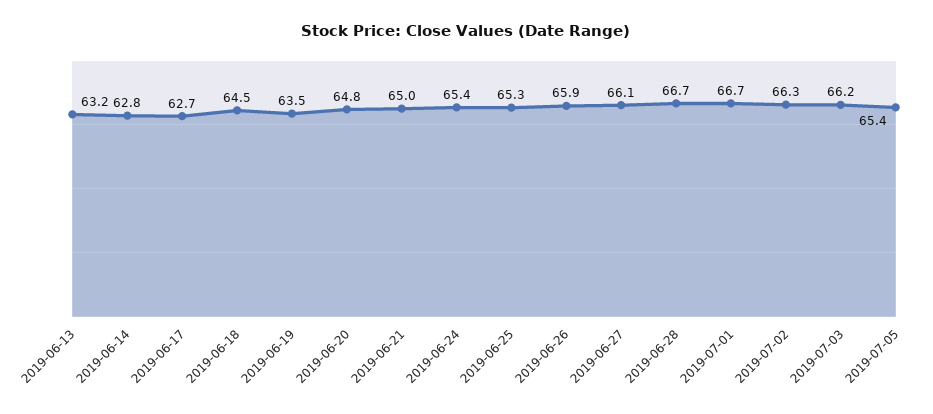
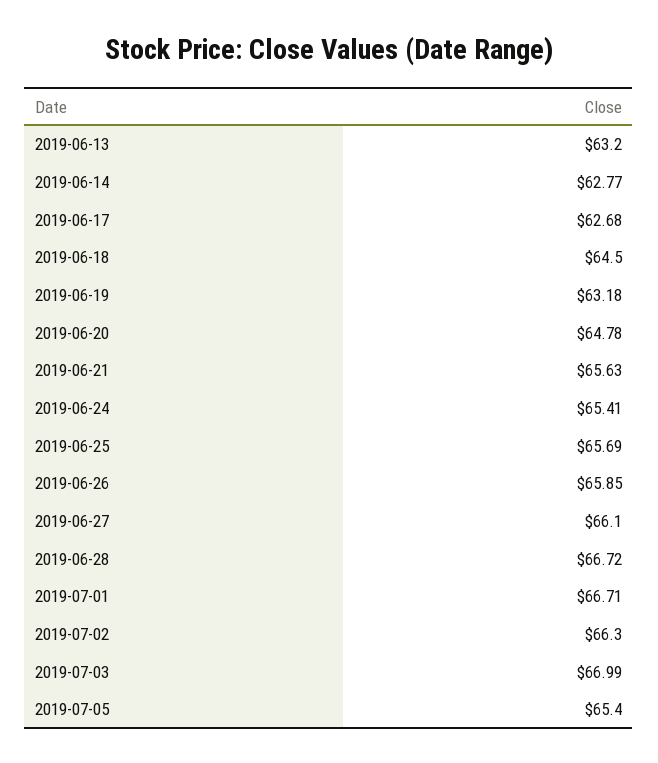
  {
    "2019-06-13": 63.2,
    "2019-06-14": 62.77,
    "2019-06-17": 62.68,
    "2019-06-18": 64.5,
-   "2019-06-19": 63.5,
+   "2019-06-19": 63.18,
    "2019-06-20": 64.78,
-   "2019-06-21": 65,
+   "2019-06-21": 65.63,
    "2019-06-24": 65.41,
-   "2019-06-25": 65.3,
+   "2019-06-25": 65.69,
    "2019-06-26": 65.85,
    "2019-06-27": 66.1,
    "2019-06-28": 66.72,
    "2019-07-01": 66.71,
    "2019-07-02": 66.3,
-   "2019-07-03": 66.2,
+   "2019-07-03": 66.99,
    "2019-07-05": 65.4
  }

